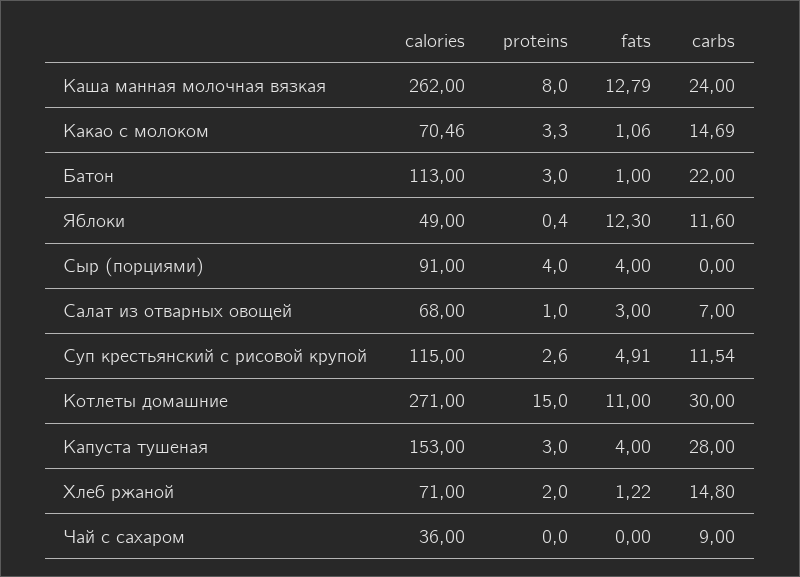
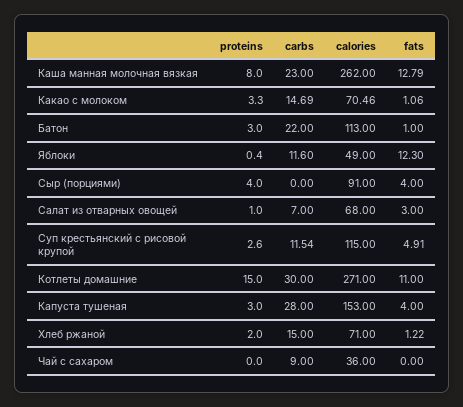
  {
    "calories": {
      "Каша манная молочная вязкая": 262,
      "Какао с молоком": 70.46,
      "Батон": 113,
      "Яблоки": 49,
      "Сыр (порциями)": 91,
      "Салат из отварных овощей": 68,
      "Суп крестьянский с рисовой крупой": 115,
      "Котлеты домашние": 271,
      "Капуста тушеная": 153,
      "Хлеб ржаной": 71,
      "Чай с сахаром": 36
    },
    "proteins": {
      "Каша манная молочная вязкая": 8,
      "Какао с молоком": 3.3,
      "Батон": 3,
      "Яблоки": 0.4,
      "Сыр (порциями)": 4,
      "Салат из отварных овощей": 1,
      "Суп крестьянский с рисовой крупой": 2.6,
      "Котлеты домашние": 15,
      "Капуста тушеная": 3,
      "Хлеб ржаной": 2,
      "Чай с сахаром": 0
    },
    "fats": {
      "Каша манная молочная вязкая": 12.79,
      "Какао с молоком": 1.06,
      "Батон": 1,
      "Яблоки": 12.3,
      "Сыр (порциями)": 4,
      "Салат из отварных овощей": 3,
      "Суп крестьянский с рисовой крупой": 4.91,
      "Котлеты домашние": 11,
      "Капуста тушеная": 4,
      "Хлеб ржаной": 1.22,
      "Чай с сахаром": 0
    },
    "carbs": {
-     "Каша манная молочная вязкая": 24,
+     "Каша манная молочная вязкая": 23,
      "Какао с молоком": 14.69,
      "Батон": 22,
      "Яблоки": 11.6,
      "Сыр (порциями)": 0,
      "Салат из отварных овощей": 7,
      "Суп крестьянский с рисовой крупой": 11.54,
      "Котлеты домашние": 30,
      "Капуста тушеная": 28,
-     "Хлеб ржаной": 14.8,
+     "Хлеб ржаной": 15,
      "Чай с сахаром": 9
    }
  }

